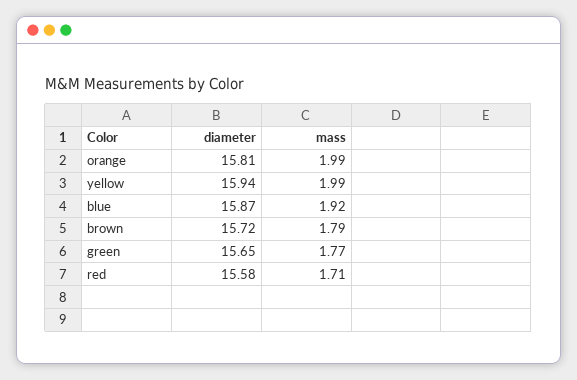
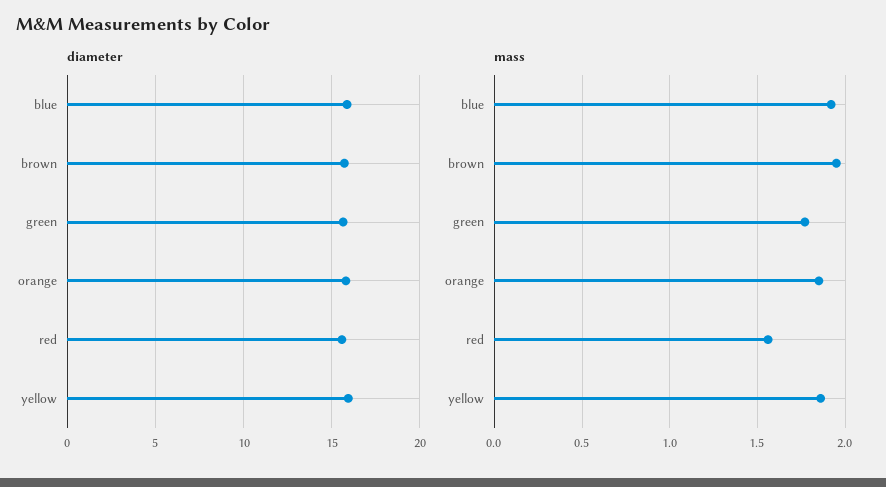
  {
    "diameter": {
      "orange": 15.81,
      "yellow": 15.94,
      "blue": 15.87,
      "brown": 15.72,
      "green": 15.65,
      "red": 15.58
    },
    "mass": {
-     "orange": 1.99,
+     "orange": 1.85,
-     "yellow": 1.99,
+     "yellow": 1.85,
      "blue": 1.92,
-     "brown": 1.79,
+     "brown": 1.95,
      "green": 1.77,
-     "red": 1.71
+     "red": 1.55
    }
  }

